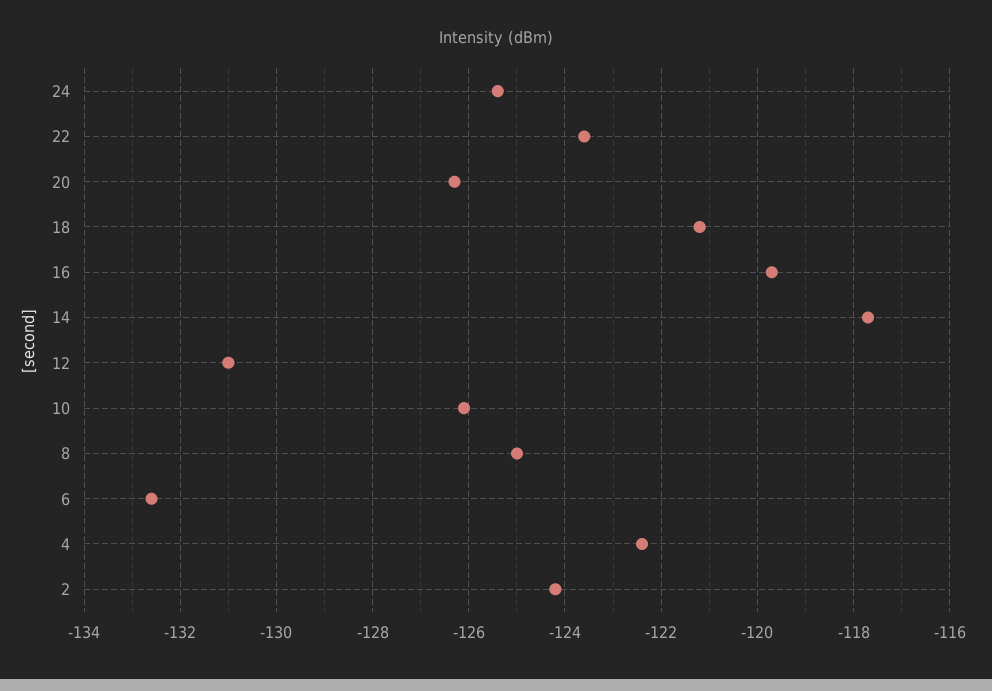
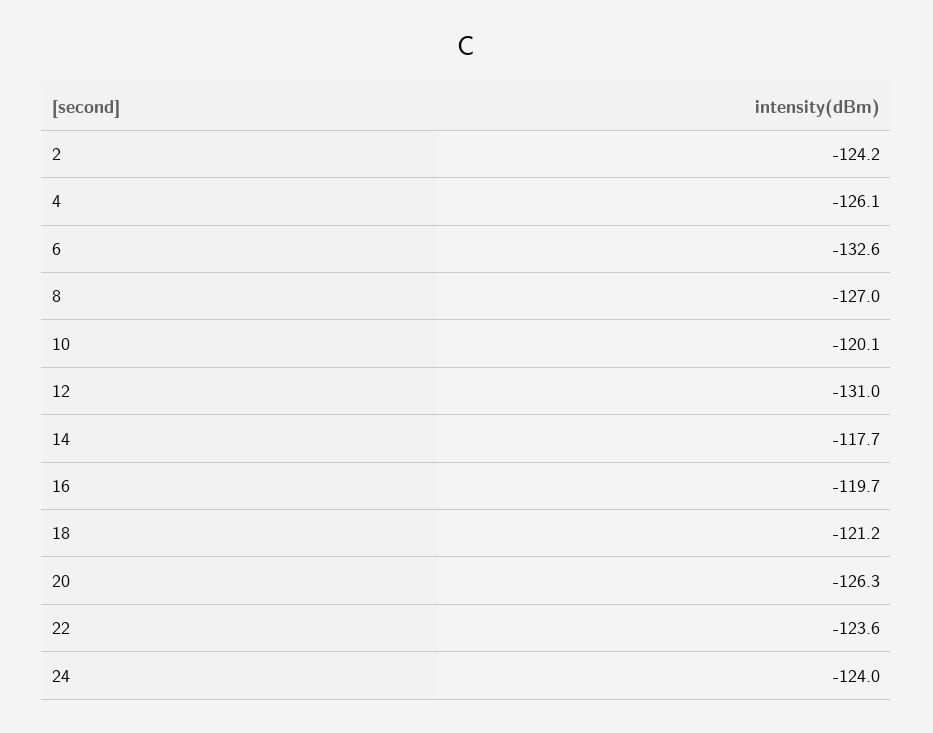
  {
-   "24": -125.5,
+   "24": -124,
    "22": -123.6,
    "20": -126.3,
    "18": -121.2,
    "16": -119.7,
    "14": -117.7,
    "12": -131,
-   "10": -126,
+   "10": -120.1,
-   "8": -125,
+   "8": -127,
    "6": -132.6,
-   "4": -122.5,
+   "4": -126.1,
    "2": -124.2
  }

